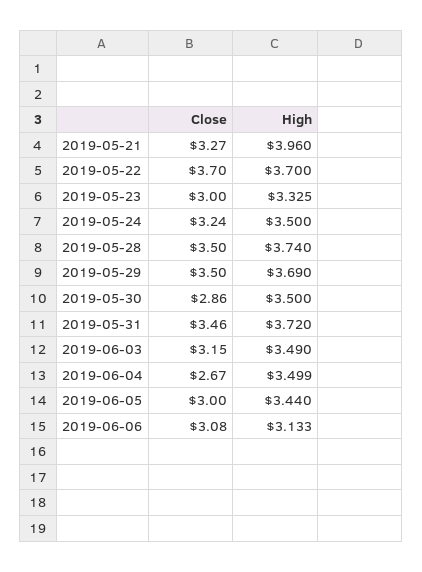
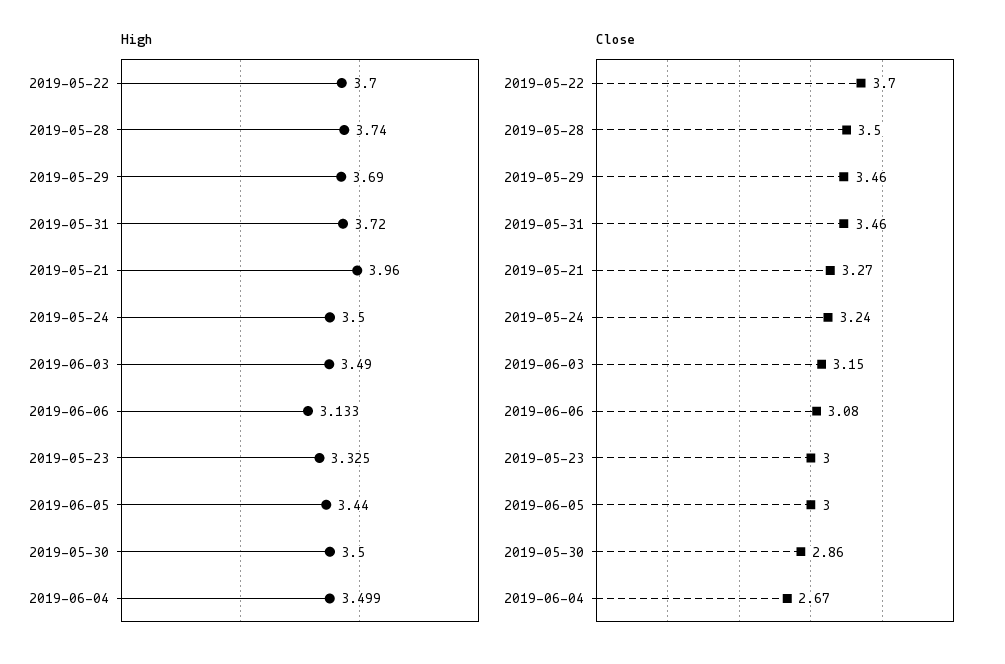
  {
    "Close": {
      "2019-05-21": 3.27,
      "2019-05-22": 3.7,
      "2019-05-23": 3,
      "2019-05-24": 3.24,
      "2019-05-28": 3.5,
-     "2019-05-29": 3.5,
+     "2019-05-29": 3.46,
      "2019-05-30": 2.86,
      "2019-05-31": 3.46,
      "2019-06-03": 3.15,
      "2019-06-04": 2.67,
      "2019-06-05": 3,
      "2019-06-06": 3.08
    },
    "High": {
      "2019-05-21": 3.96,
      "2019-05-22": 3.7,
      "2019-05-23": 3.325,
      "2019-05-24": 3.5,
      "2019-05-28": 3.74,
      "2019-05-29": 3.69,
      "2019-05-30": 3.5,
      "2019-05-31": 3.72,
      "2019-06-03": 3.49,
      "2019-06-04": 3.499,
      "2019-06-05": 3.44,
      "2019-06-06": 3.133
    }
  }

